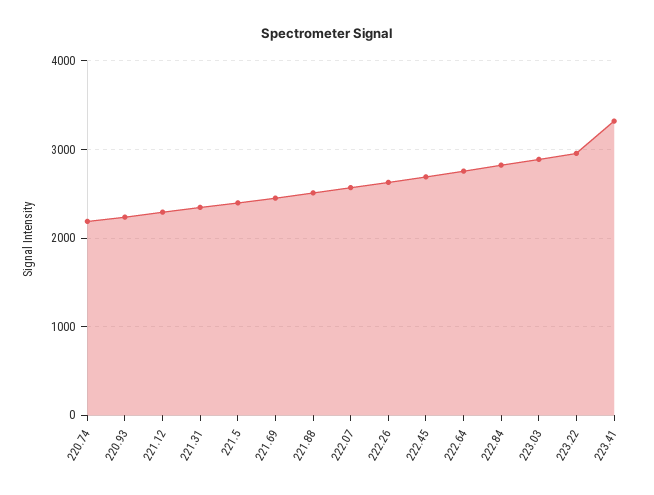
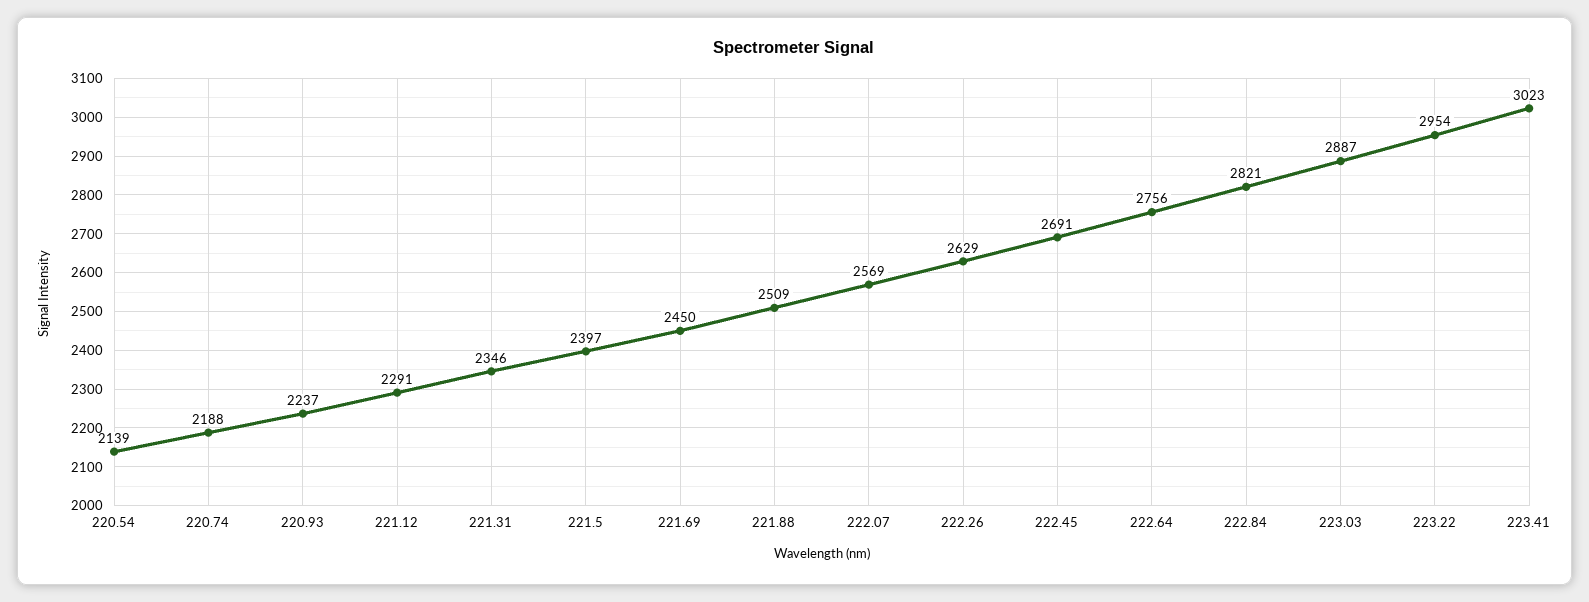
  {
    "220.74": 2188,
    "220.93": 2237,
    "221.12": 2291,
    "221.31": 2346,
    "221.5": 2397,
    "221.69": 2450,
    "221.88": 2509,
    "222.07": 2569,
    "222.26": 2629,
    "222.45": 2691,
    "222.64": 2756,
    "222.84": 2821,
    "223.03": 2887,
    "223.22": 2954,
-   "223.41": 3300
+   "223.41": 3023,
+   "220.54": 2139
  }

